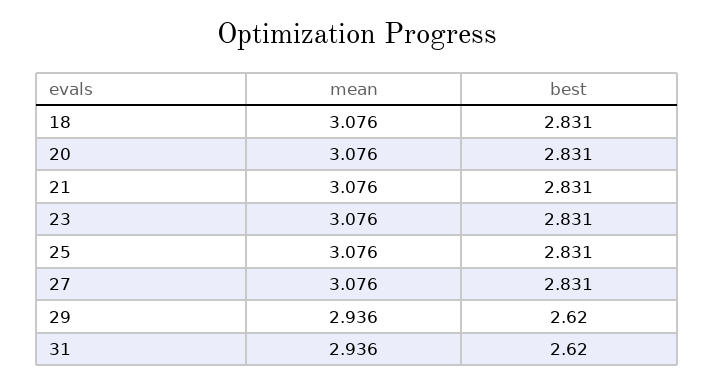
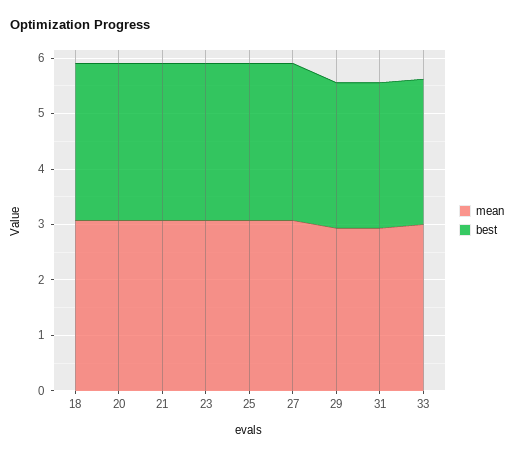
  {
    "mean": {
      "18": 3.076,
      "20": 3.076,
      "21": 3.076,
      "23": 3.076,
      "25": 3.076,
      "27": 3.076,
      "29": 2.936,
-     "31": 2.936
+     "31": 2.936,
+     "33": 3
    },
    "best": {
      "18": 2.831,
      "20": 2.831,
      "21": 2.831,
      "23": 2.831,
      "25": 2.831,
      "27": 2.831,
      "29": 2.62,
-     "31": 2.62
+     "31": 2.62,
+     "33": 2.6
    }
  }

